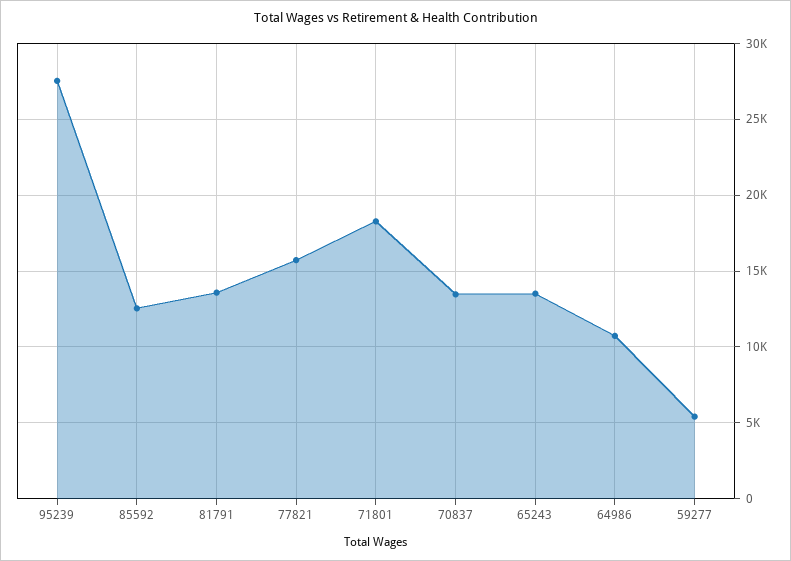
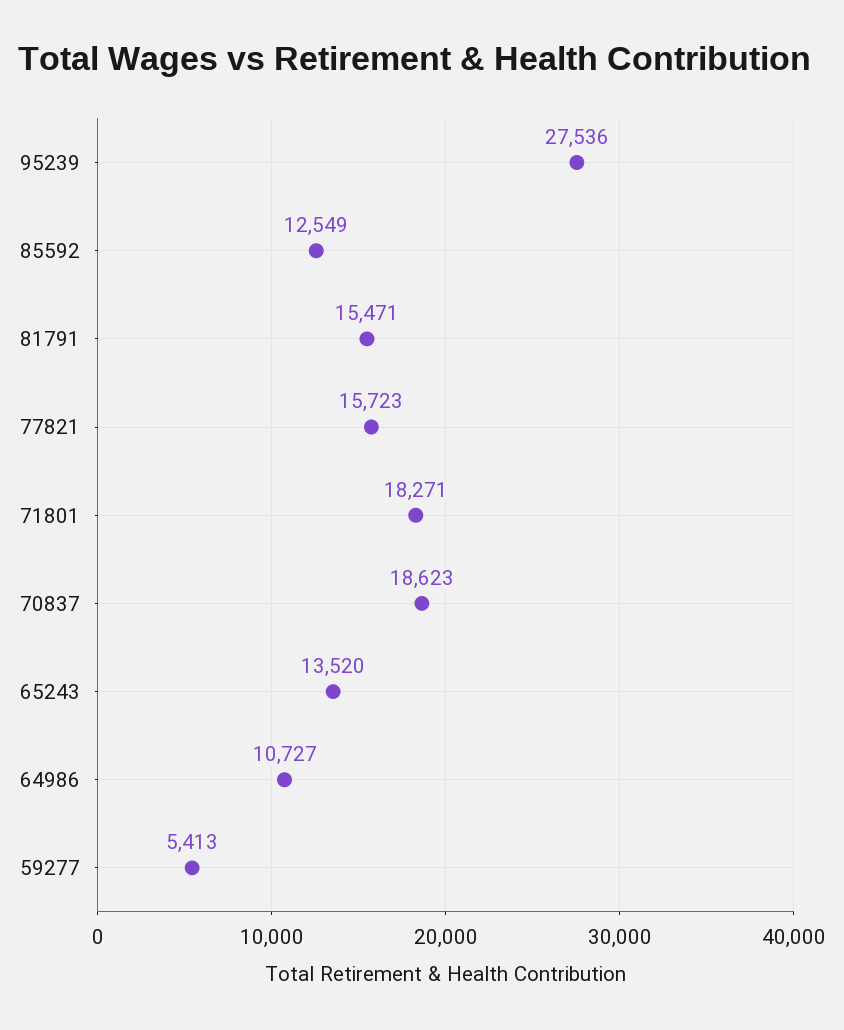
  {
    "95239": 27536,
    "85592": 12549,
-   "81791": 13500,
+   "81791": 15471,
    "77821": 15723,
    "71801": 18271,
-   "70837": 13500,
+   "70837": 18623,
    "65243": 13520,
    "64986": 10727,
    "59277": 5413
  }

